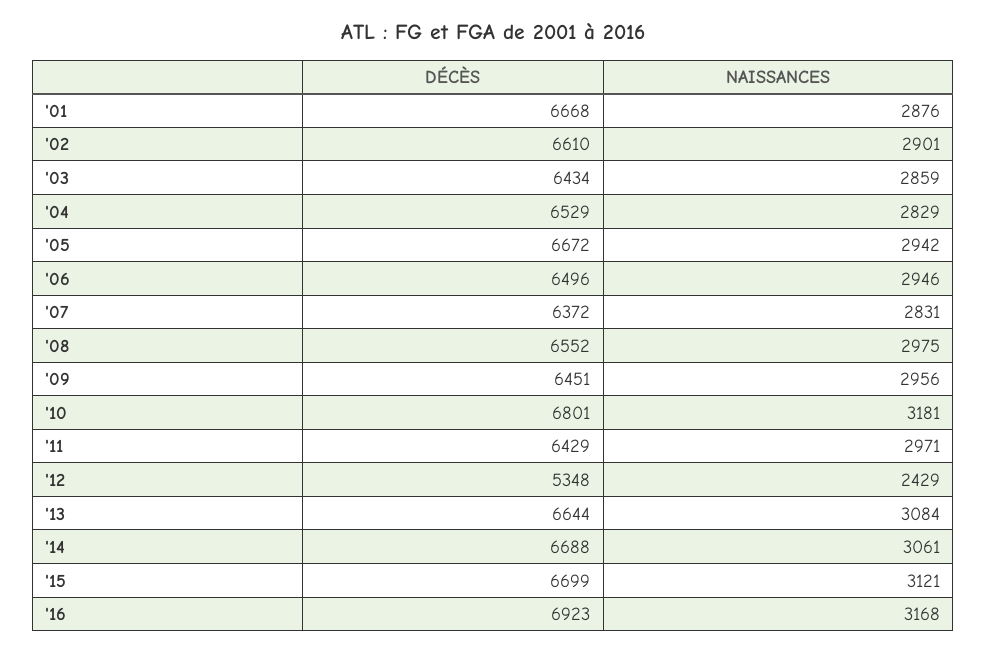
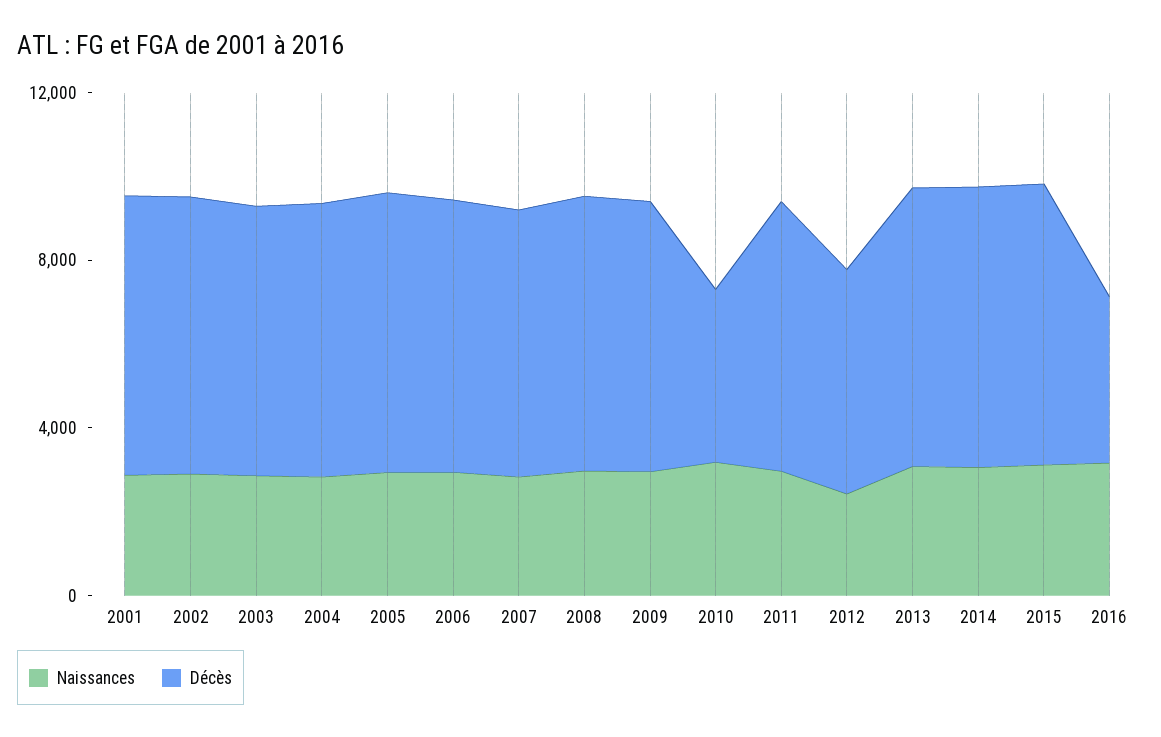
  {
    "DÉCÈS": {
      "'01": 6668,
      "'02": 6610,
      "'03": 6434,
      "'04": 6529,
      "'05": 6672,
      "'06": 6496,
      "'07": 6372,
      "'08": 6552,
      "'09": 6451,
-     "'10": 6801,
+     "'10": 4000,
      "'11": 6429,
      "'12": 5348,
      "'13": 6644,
      "'14": 6688,
      "'15": 6699,
-     "'16": 6923
+     "'16": 4000
    },
    "NAISSANCES": {
      "'01": 2876,
      "'02": 2901,
      "'03": 2859,
      "'04": 2829,
      "'05": 2942,
      "'06": 2946,
      "'07": 2831,
      "'08": 2975,
      "'09": 2956,
      "'10": 3181,
      "'11": 2971,
      "'12": 2429,
      "'13": 3084,
      "'14": 3061,
      "'15": 3121,
      "'16": 3168
    }
  }

